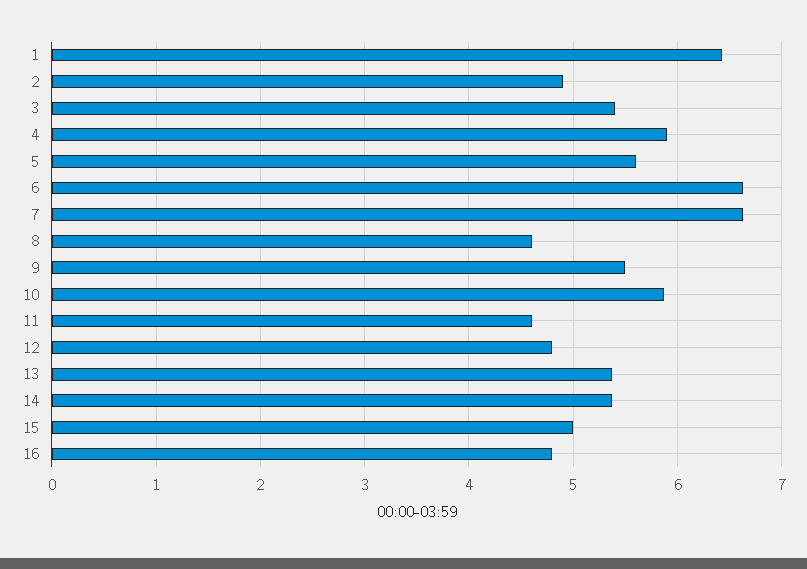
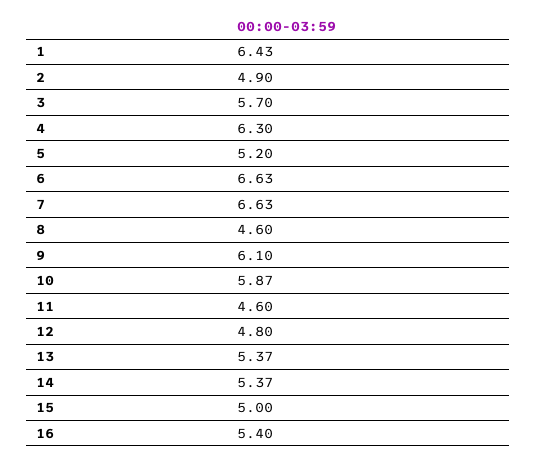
  {
    "1": 6.43,
    "2": 4.9,
-   "3": 5.4,
+   "3": 5.7,
-   "4": 5.9,
+   "4": 6.3,
-   "5": 5.6,
+   "5": 5.2,
    "6": 6.63,
    "7": 6.63,
    "8": 4.6,
-   "9": 5.5,
+   "9": 6.1,
    "10": 5.87,
    "11": 4.6,
    "12": 4.8,
    "13": 5.37,
    "14": 5.37,
    "15": 5,
-   "16": 4.8
+   "16": 5.4
  }

